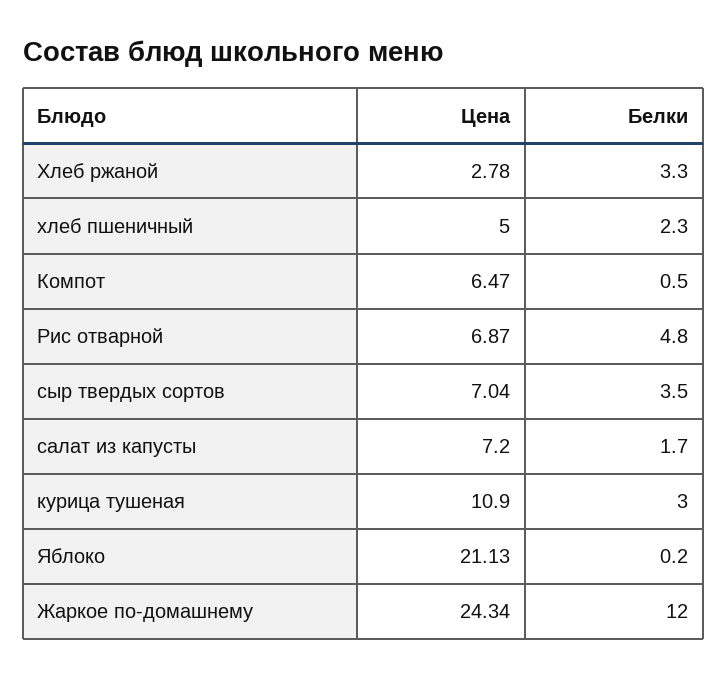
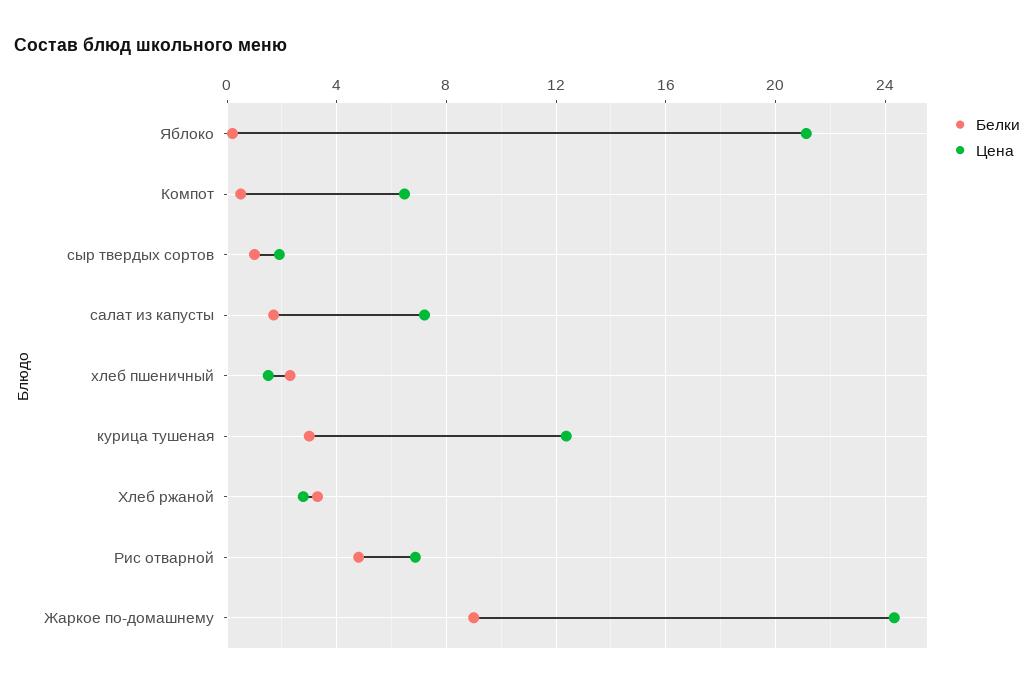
  {
    "Цена": {
      "Хлеб ржаной": 2.78,
-     "хлеб пшеничный": 5,
+     "хлеб пшеничный": 1.5,
      "Компот": 6.47,
      "Рис отварной": 6.87,
-     "сыр твердых сортов": 7.04,
+     "сыр твердых сортов": 2,
      "салат из капусты": 7.2,
-     "курица тушеная": 10.9,
+     "курица тушеная": 12.5,
      "Яблоко": 21.13,
      "Жаркое по-домашнему": 24.34
    },
    "Белки": {
      "Хлеб ржаной": 3.3,
      "хлеб пшеничный": 2.3,
      "Компот": 0.5,
      "Рис отварной": 4.8,
-     "сыр твердых сортов": 3.5,
+     "сыр твердых сортов": 1,
      "салат из капусты": 1.7,
      "курица тушеная": 3,
      "Яблоко": 0.2,
-     "Жаркое по-домашнему": 12
+     "Жаркое по-домашнему": 9
    }
  }

